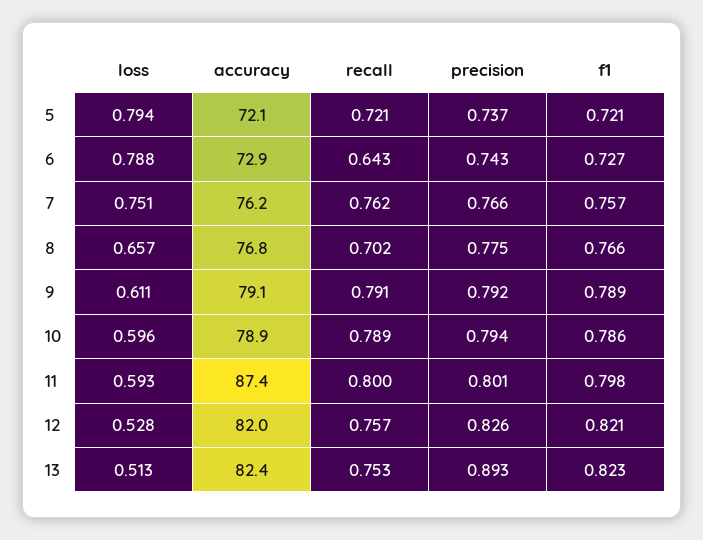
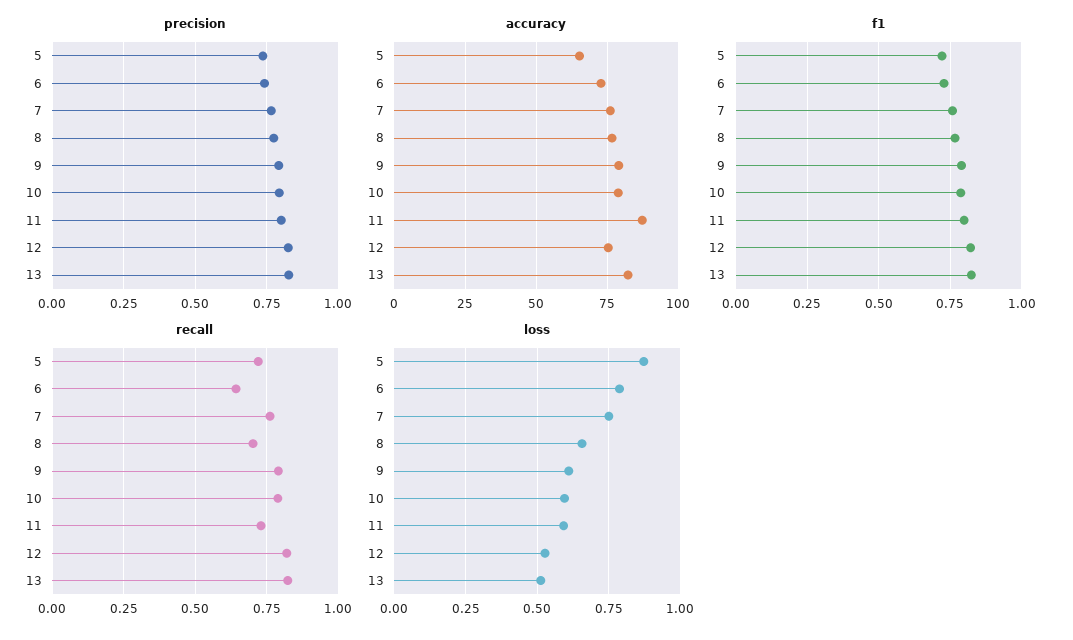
  {
    "loss": {
-     "5": 0.794,
+     "5": 0.875,
      "6": 0.788,
      "7": 0.751,
      "8": 0.657,
      "9": 0.611,
      "10": 0.596,
      "11": 0.593,
      "12": 0.528,
      "13": 0.513
    },
    "accuracy": {
-     "5": 72.1,
+     "5": 65,
      "6": 72.9,
      "7": 76.2,
      "8": 76.8,
      "9": 79.1,
      "10": 78.9,
      "11": 87.4,
-     "12": 82,
+     "12": 75,
      "13": 82.4
    },
    "recall": {
      "5": 0.721,
      "6": 0.643,
      "7": 0.762,
      "8": 0.702,
      "9": 0.791,
      "10": 0.789,
-     "11": 0.8,
+     "11": 0.725,
-     "12": 0.757,
+     "12": 0.825,
-     "13": 0.753
+     "13": 0.825
    },
    "precision": {
      "5": 0.737,
      "6": 0.743,
      "7": 0.766,
      "8": 0.775,
      "9": 0.792,
      "10": 0.794,
      "11": 0.801,
      "12": 0.826,
-     "13": 0.893
+     "13": 0.825
    },
    "f1": {
      "5": 0.721,
      "6": 0.727,
      "7": 0.757,
      "8": 0.766,
      "9": 0.789,
      "10": 0.786,
      "11": 0.798,
      "12": 0.821,
      "13": 0.823
    }
  }

